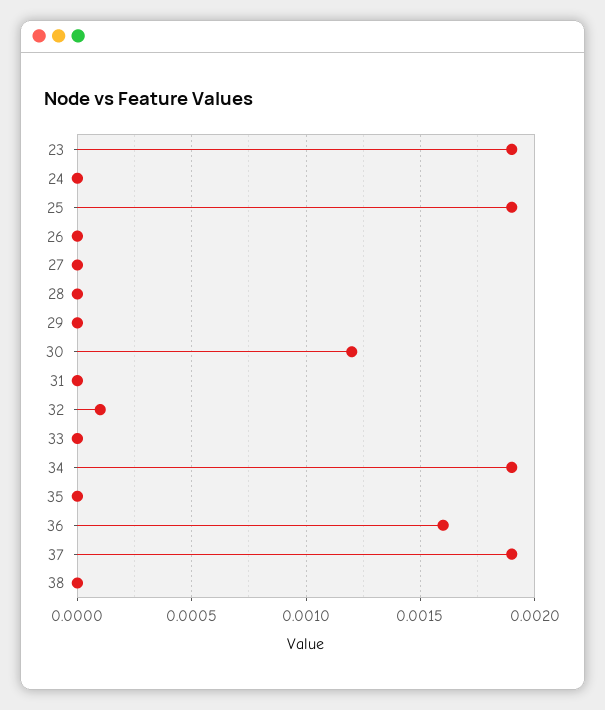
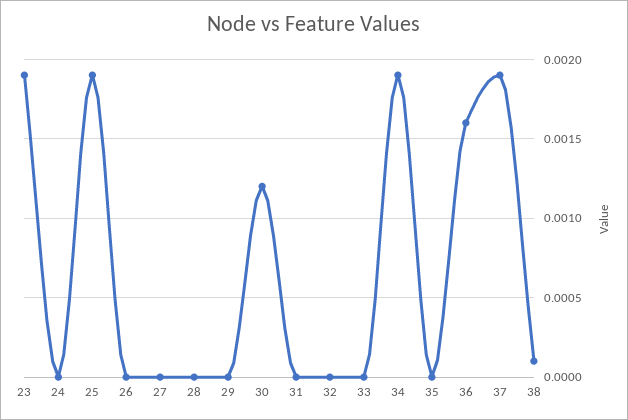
  {
    "23": 0.0019,
    "24": 0,
    "25": 0.0019,
    "26": 0,
    "27": 0,
    "28": 0,
    "29": 0,
    "30": 0.0012,
    "31": 0,
-   "32": 0.0001,
+   "32": 0,
    "33": 0,
    "34": 0.0019,
    "35": 0,
    "36": 0.0016,
    "37": 0.0019,
-   "38": 0
+   "38": 0.0001
  }

